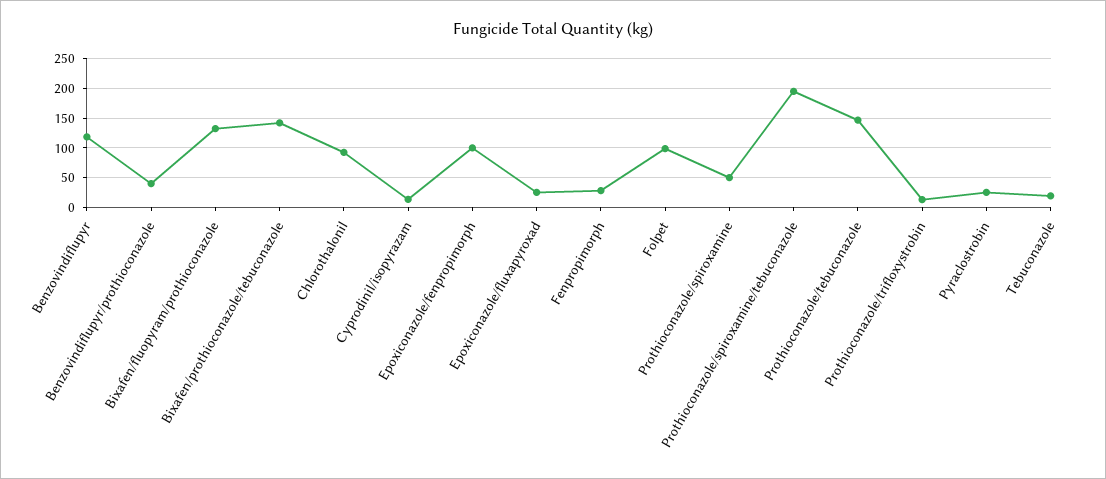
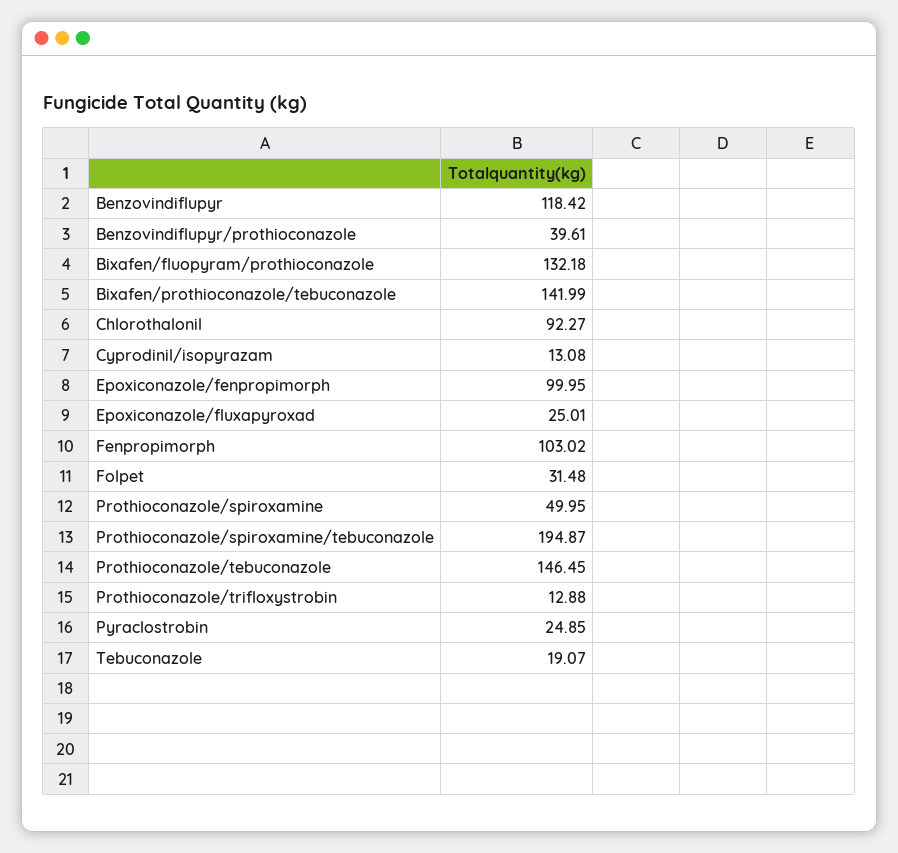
  {
    "Benzovindiflupyr": 118.42,
    "Benzovindiflupyr/prothioconazole": 39.61,
    "Bixafen/fluopyram/prothioconazole": 132.18,
    "Bixafen/prothioconazole/tebuconazole": 141.99,
    "Chlorothalonil": 92.27,
    "Cyprodinil/isopyrazam": 13.08,
    "Epoxiconazole/fenpropimorph": 99.95,
    "Epoxiconazole/fluxapyroxad": 25.01,
-   "Fenpropimorph": 25,
+   "Fenpropimorph": 103.02,
-   "Folpet": 100,
+   "Folpet": 31.48,
    "Prothioconazole/spiroxamine": 49.95,
    "Prothioconazole/spiroxamine/tebuconazole": 194.87,
    "Prothioconazole/tebuconazole": 146.45,
    "Prothioconazole/trifloxystrobin": 12.88,
    "Pyraclostrobin": 24.85,
    "Tebuconazole": 19.07
  }

